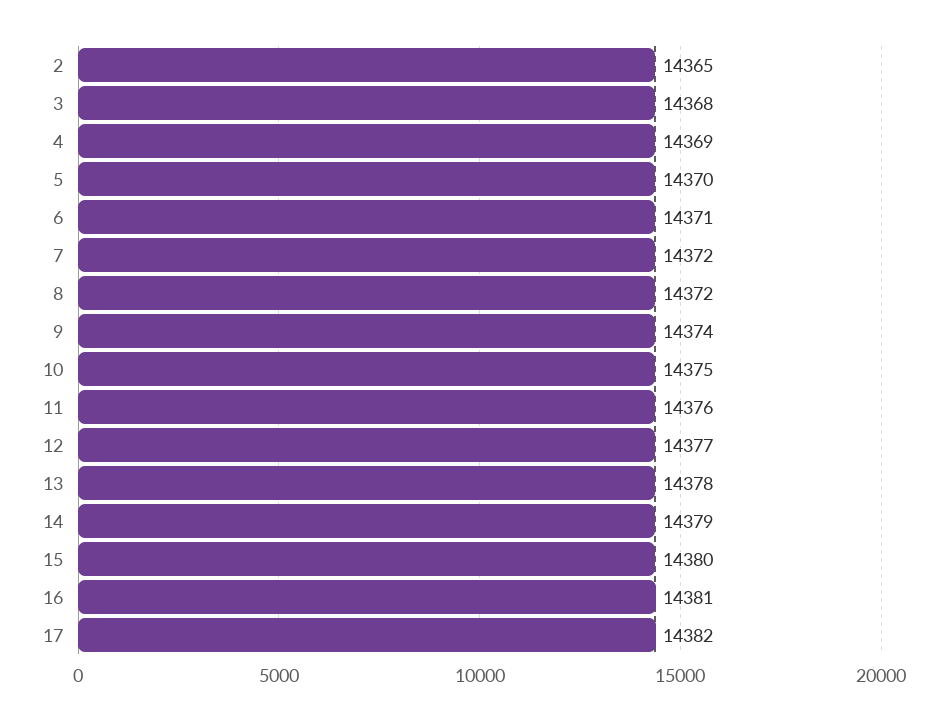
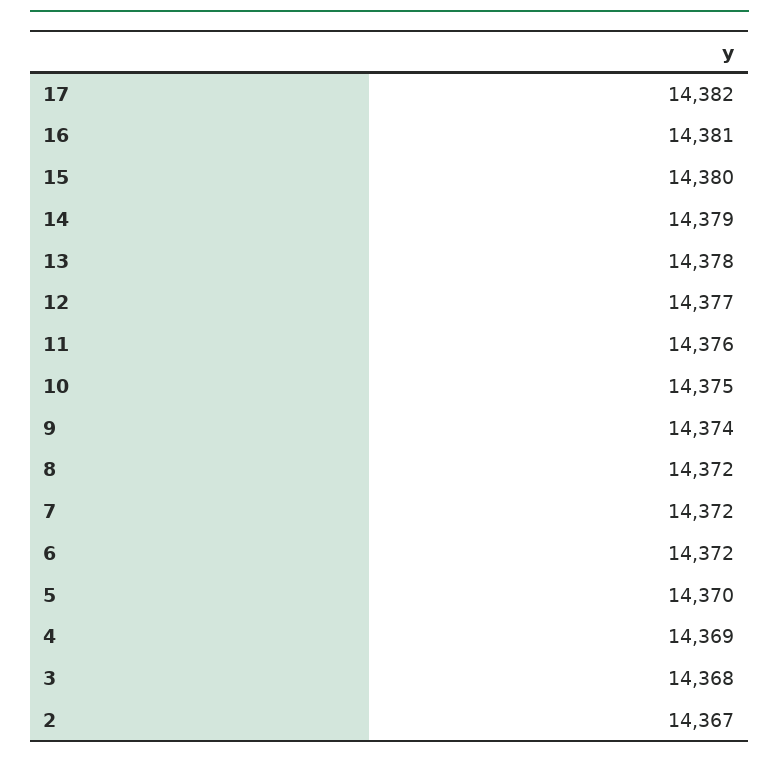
  {
-   "2": 14365,
+   "2": 14367,
    "3": 14368,
    "4": 14369,
    "5": 14370,
-   "6": 14371,
+   "6": 14372,
    "7": 14372,
    "8": 14372,
    "9": 14374,
    "10": 14375,
    "11": 14376,
    "12": 14377,
    "13": 14378,
    "14": 14379,
    "15": 14380,
    "16": 14381,
    "17": 14382
  }

